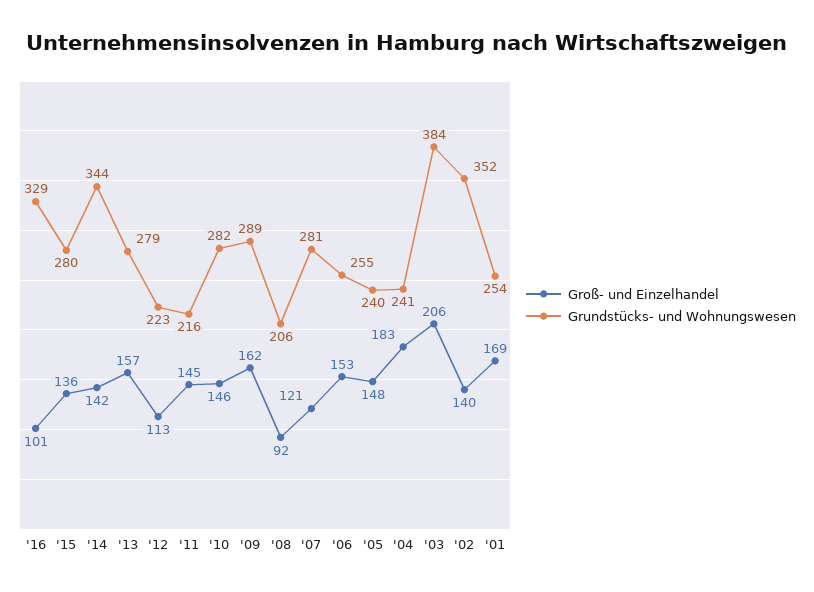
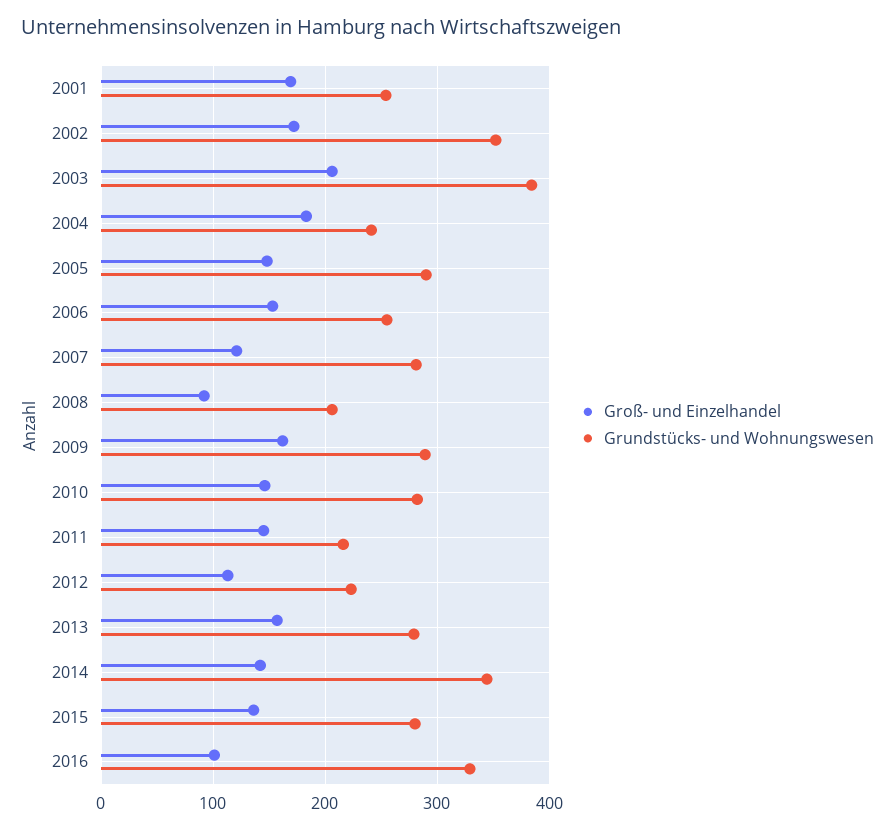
  {
    "Groß- und Einzelhandel": {
      "'16": 101,
      "'15": 136,
      "'14": 142,
      "'13": 157,
      "'12": 113,
      "'11": 145,
      "'10": 146,
      "'09": 162,
      "'08": 92,
      "'07": 121,
      "'06": 153,
      "'05": 148,
      "'04": 183,
      "'03": 206,
-     "'02": 140,
+     "'02": 170,
      "'01": 169
    },
    "Grundstücks- und Wohnungswesen": {
      "'16": 329,
      "'15": 280,
      "'14": 344,
      "'13": 279,
      "'12": 223,
      "'11": 216,
      "'10": 282,
      "'09": 289,
      "'08": 206,
      "'07": 281,
      "'06": 255,
-     "'05": 240,
+     "'05": 290,
      "'04": 241,
      "'03": 384,
      "'02": 352,
      "'01": 254
    }
  }

